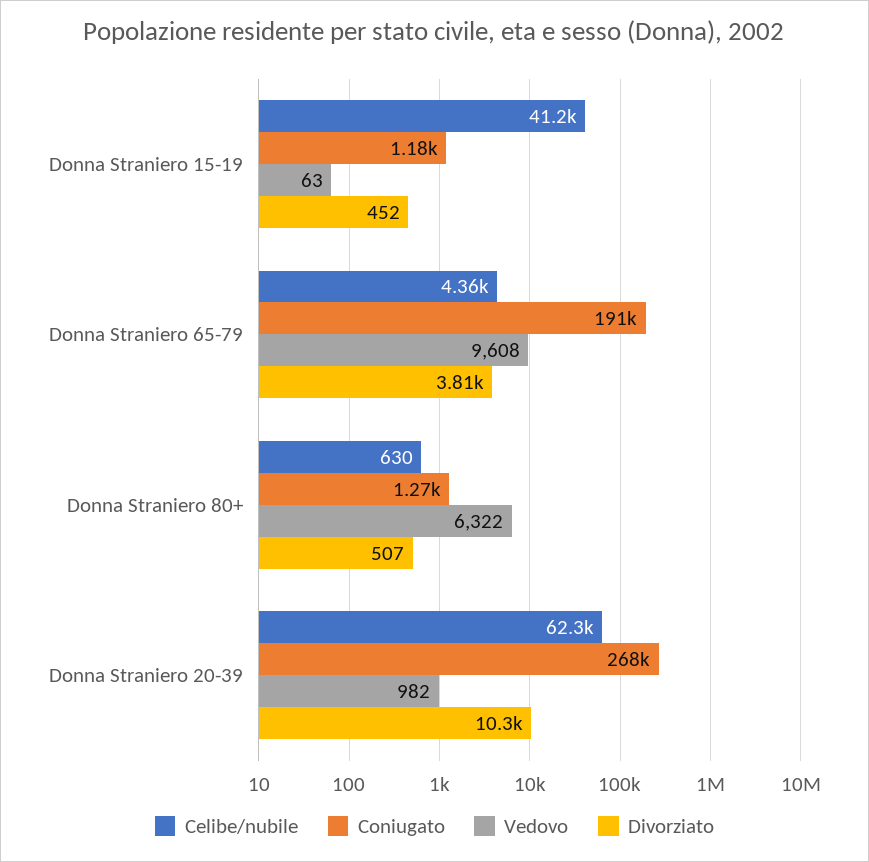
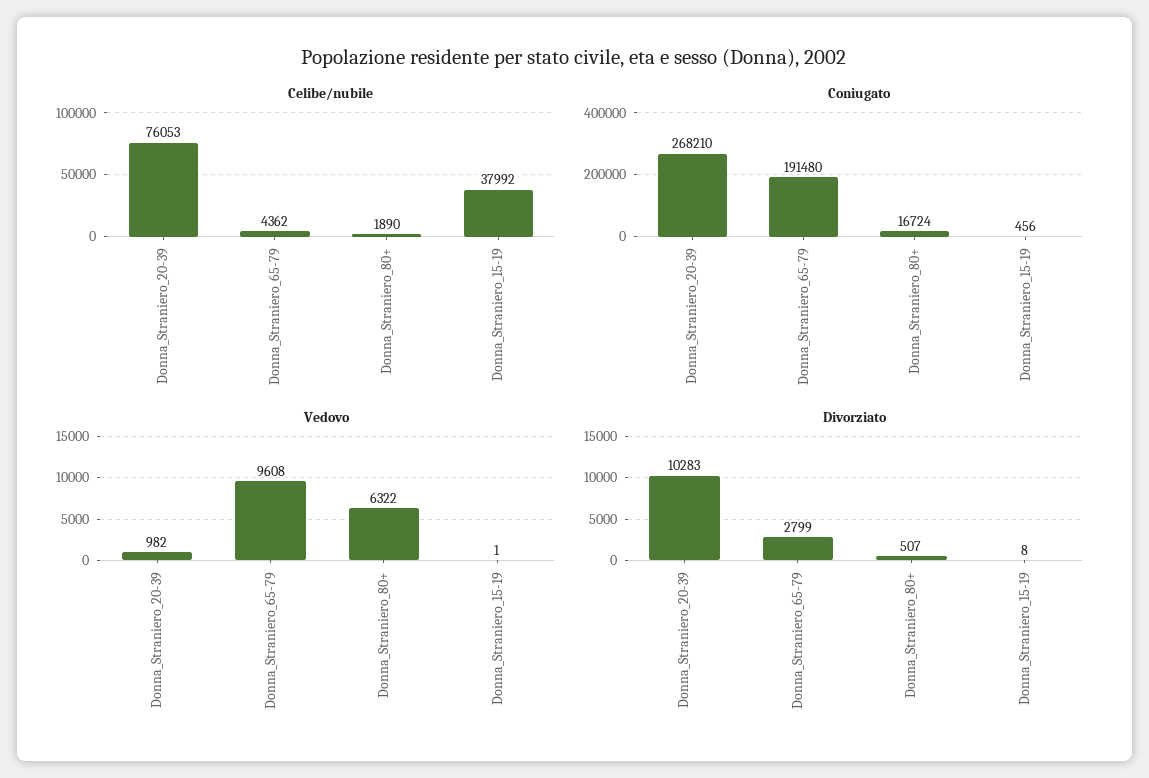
  {
    "Celibe/nubile": {
-     "Donna Straniero 15-19": 41200,
+     "Donna Straniero 15-19": 37992,
      "Donna Straniero 65-79": 4362,
-     "Donna Straniero 80+": 630,
+     "Donna Straniero 80+": 1890,
-     "Donna Straniero 20-39": 62300
+     "Donna Straniero 20-39": 76053
    },
    "Coniugato": {
-     "Donna Straniero 15-19": 1180,
+     "Donna Straniero 15-19": 456,
      "Donna Straniero 65-79": 191480,
-     "Donna Straniero 80+": 1270,
+     "Donna Straniero 80+": 16724,
      "Donna Straniero 20-39": 268210
    },
    "Vedovo": {
-     "Donna Straniero 15-19": 63,
+     "Donna Straniero 15-19": 1,
      "Donna Straniero 65-79": 9608,
      "Donna Straniero 80+": 6322,
      "Donna Straniero 20-39": 982
    },
    "Divorziato": {
-     "Donna Straniero 15-19": 452,
+     "Donna Straniero 15-19": 8,
-     "Donna Straniero 65-79": 3810,
+     "Donna Straniero 65-79": 2799,
      "Donna Straniero 80+": 507,
      "Donna Straniero 20-39": 10283
    }
  }

